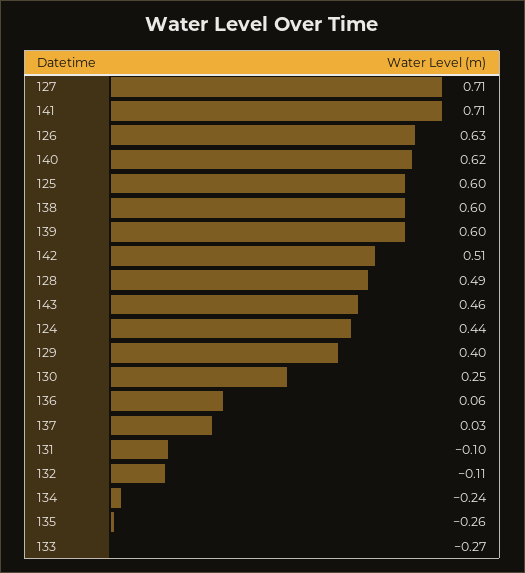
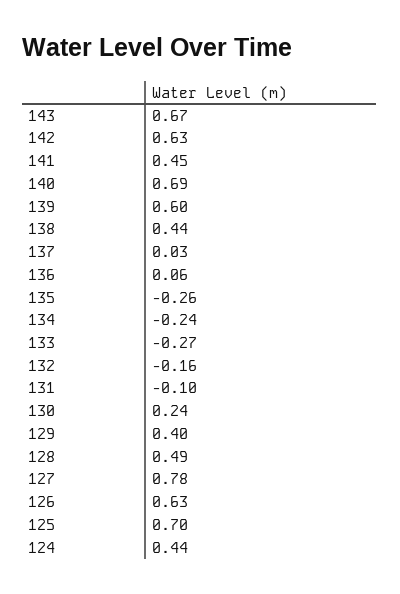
  {
-   "127": 0.71,
+   "127": 0.78,
-   "141": 0.71,
+   "141": 0.45,
    "126": 0.63,
-   "140": 0.62,
+   "140": 0.69,
-   "125": 0.6,
+   "125": 0.7,
-   "138": 0.6,
+   "138": 0.44,
    "139": 0.6,
-   "142": 0.51,
+   "142": 0.63,
    "128": 0.49,
-   "143": 0.46,
+   "143": 0.67,
    "124": 0.44,
    "129": 0.4,
-   "130": 0.25,
+   "130": 0.24,
    "136": 0.06,
    "137": 0.03,
    "131": -0.1,
-   "132": -0.11,
+   "132": -0.16,
    "134": -0.24,
    "135": -0.26,
    "133": -0.27
  }

